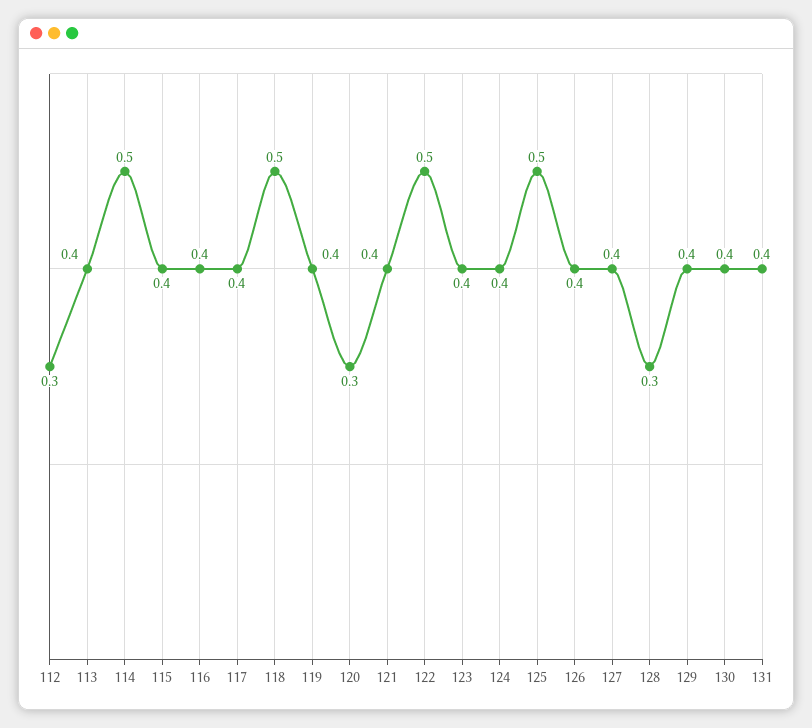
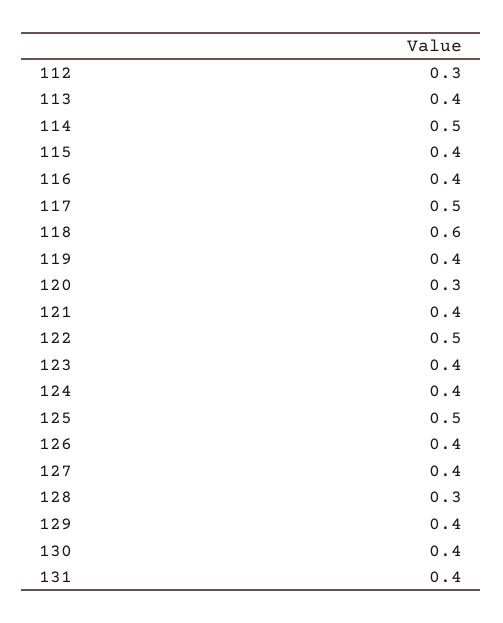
  {
    "112": 0.3,
    "113": 0.4,
    "114": 0.5,
    "115": 0.4,
    "116": 0.4,
-   "117": 0.4,
+   "117": 0.5,
-   "118": 0.5,
+   "118": 0.6,
    "119": 0.4,
    "120": 0.3,
    "121": 0.4,
    "122": 0.5,
    "123": 0.4,
    "124": 0.4,
    "125": 0.5,
    "126": 0.4,
    "127": 0.4,
    "128": 0.3,
    "129": 0.4,
    "130": 0.4,
    "131": 0.4
  }

